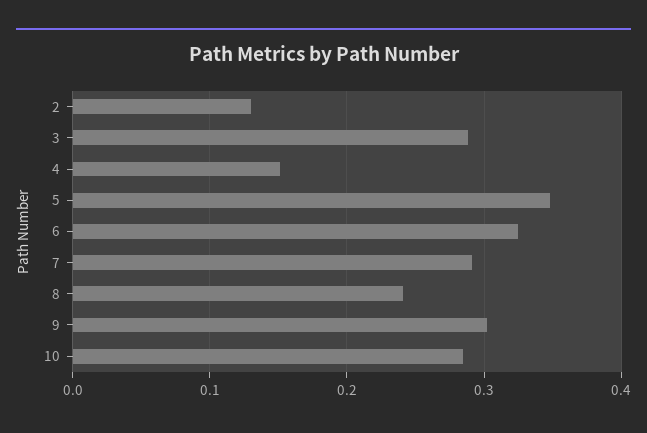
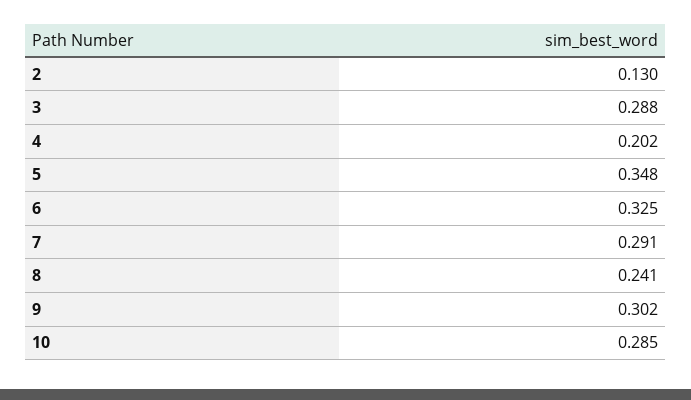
  {
    "2": 0.13,
    "3": 0.288,
-   "4": 0.15,
+   "4": 0.202,
    "5": 0.348,
    "6": 0.325,
    "7": 0.291,
    "8": 0.241,
    "9": 0.302,
    "10": 0.285
  }

